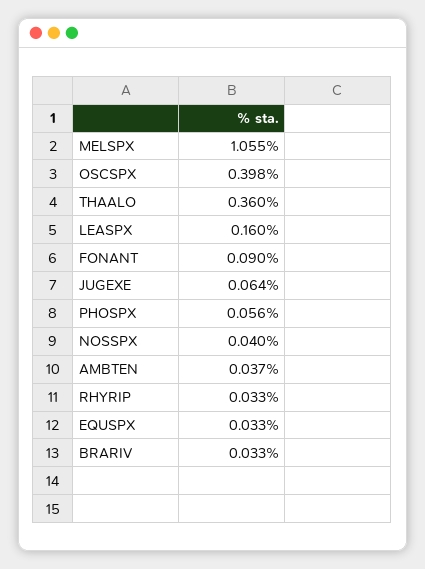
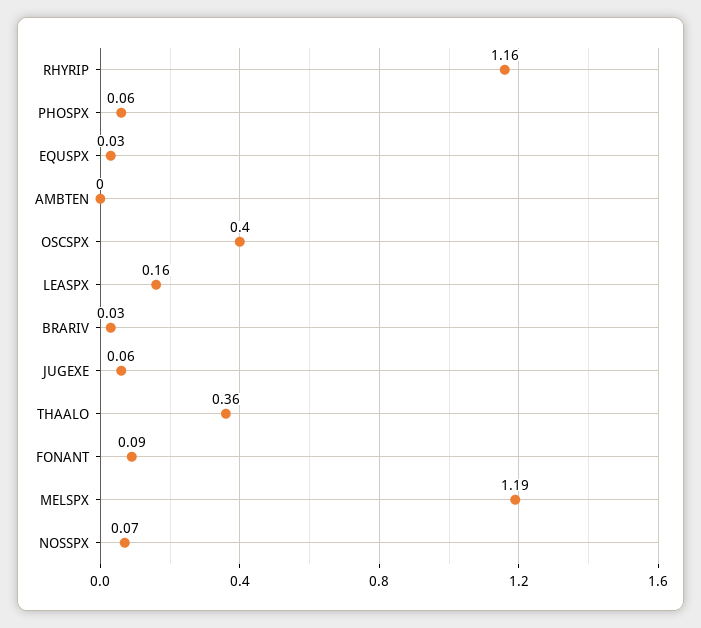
  {
-   "MELSPX": 1.055,
+   "MELSPX": 1.19,
    "OSCSPX": 0.398,
    "THAALO": 0.36,
    "LEASPX": 0.16,
    "FONANT": 0.09,
    "JUGEXE": 0.064,
    "PHOSPX": 0.056,
-   "NOSSPX": 0.04,
+   "NOSSPX": 0.07,
-   "AMBTEN": 0.037,
+   "AMBTEN": 0,
-   "RHYRIP": 0.033,
+   "RHYRIP": 1.16,
    "EQUSPX": 0.033,
    "BRARIV": 0.033
  }

